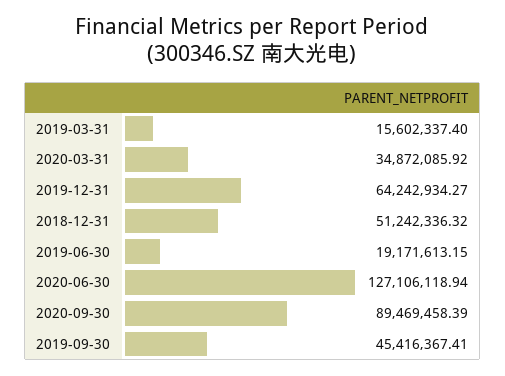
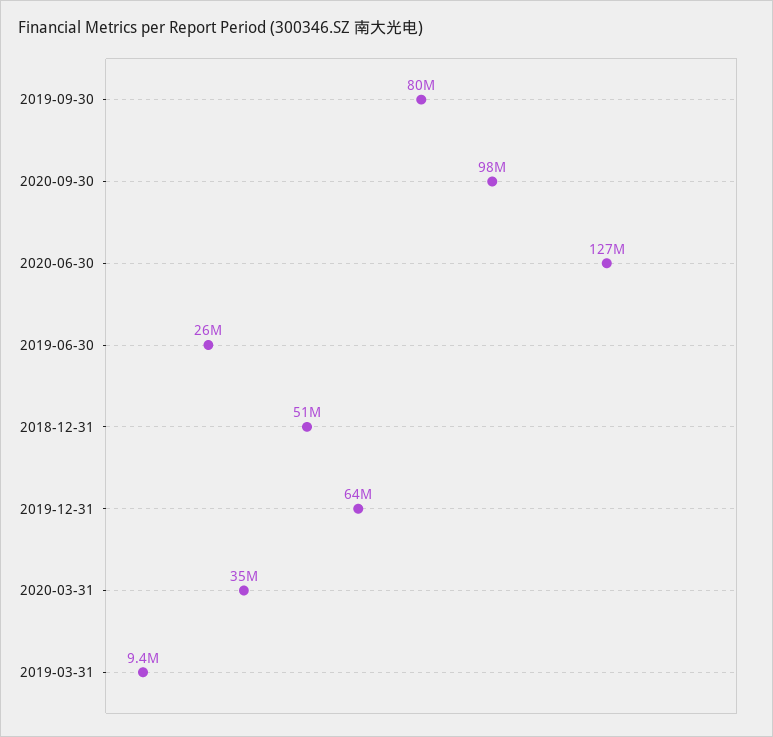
  {
-   "2019-03-31": 15602337.4,
+   "2019-03-31": 9400000,
    "2020-03-31": 34872085.92,
    "2019-12-31": 64242934.27,
    "2018-12-31": 51242336.32,
-   "2019-06-30": 19171613.15,
+   "2019-06-30": 26000000,
    "2020-06-30": 127106118.94,
-   "2020-09-30": 89469458.39,
+   "2020-09-30": 98000000,
-   "2019-09-30": 45416367.41
+   "2019-09-30": 80000000
  }

